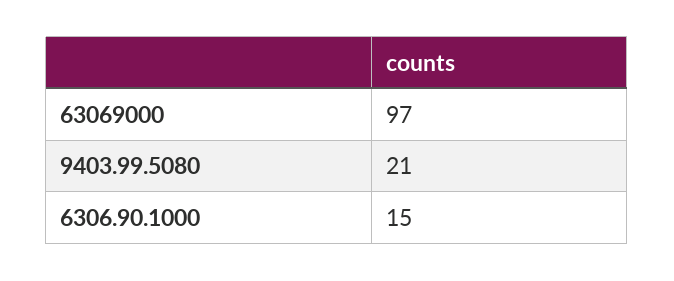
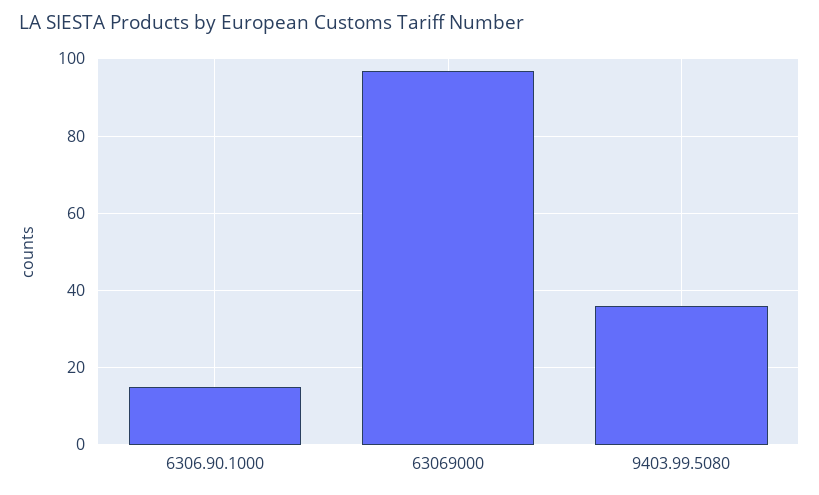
  {
    "63069000": 97,
-   "9403.99.5080": 21,
+   "9403.99.5080": 35,
    "6306.90.1000": 15
  }

